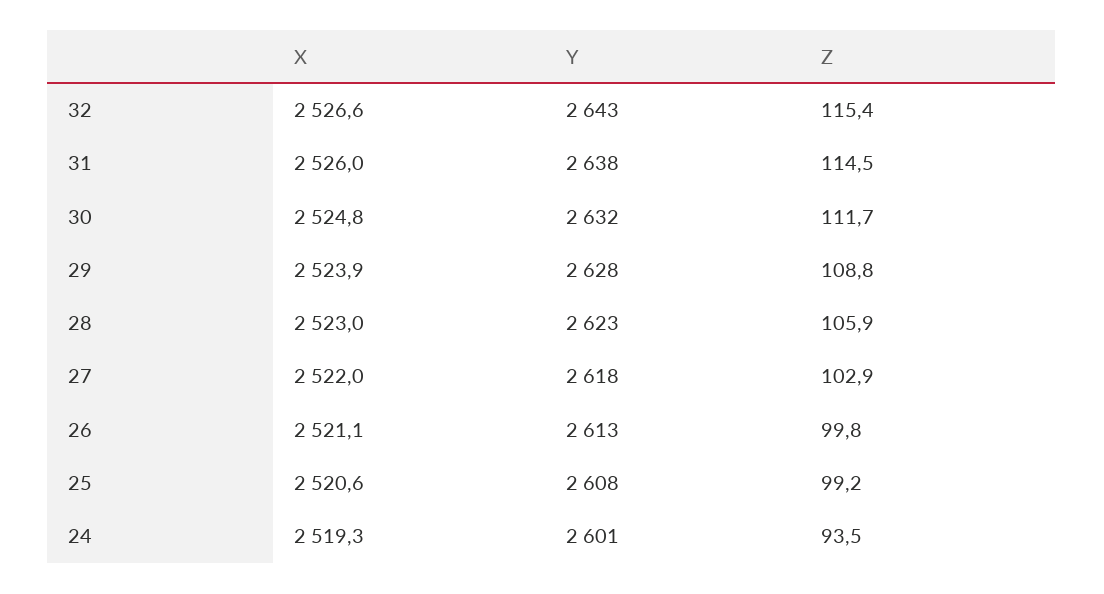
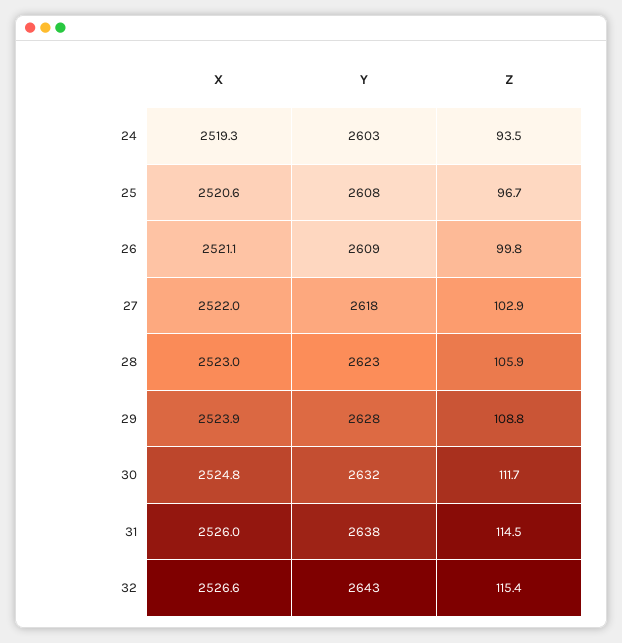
  {
    "X": {
      "32": 2526.6,
      "31": 2526,
      "30": 2524.8,
      "29": 2523.9,
      "28": 2523,
      "27": 2522,
      "26": 2521.1,
      "25": 2520.6,
      "24": 2519.3
    },
    "Y": {
      "32": 2643,
      "31": 2638,
      "30": 2632,
      "29": 2628,
      "28": 2623,
      "27": 2618,
-     "26": 2613,
+     "26": 2609,
      "25": 2608,
-     "24": 2601
+     "24": 2603
    },
    "Z": {
      "32": 115.4,
      "31": 114.5,
      "30": 111.7,
      "29": 108.8,
      "28": 105.9,
      "27": 102.9,
      "26": 99.8,
-     "25": 99.2,
+     "25": 96.7,
      "24": 93.5
    }
  }

